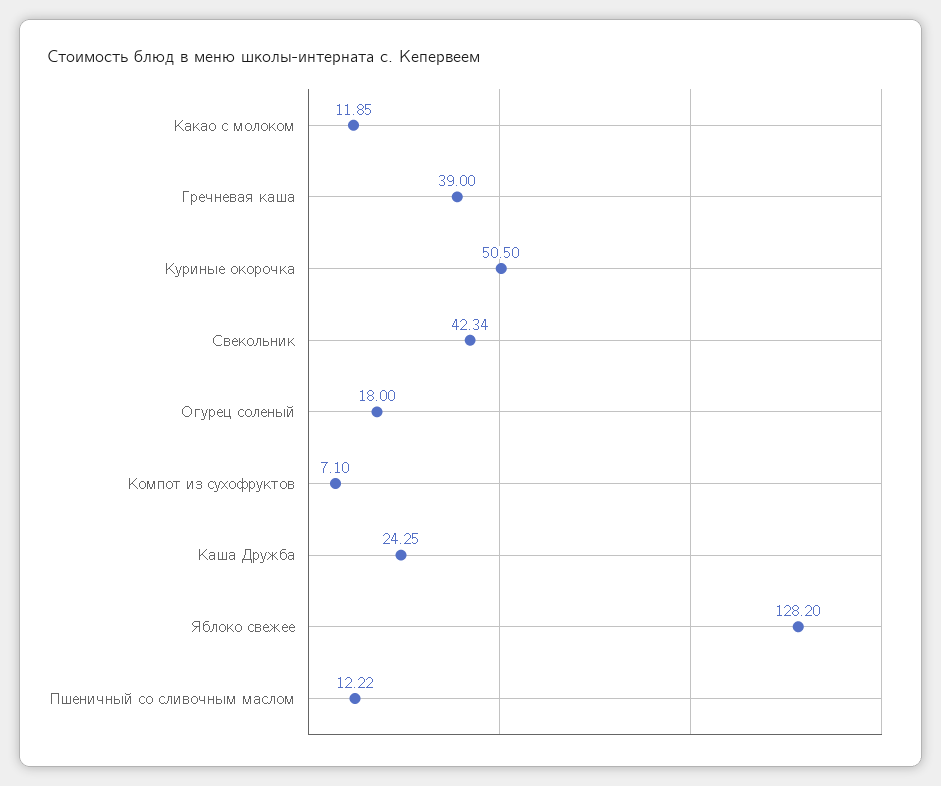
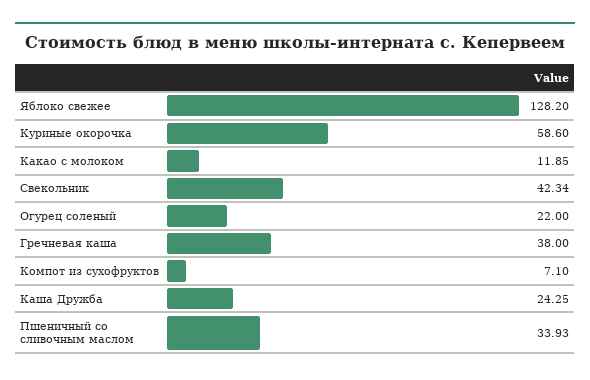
  {
    "Какао с молоком": 11.85,
-   "Гречневая каша": 39,
+   "Гречневая каша": 38,
-   "Куриные окорочка": 50.5,
+   "Куриные окорочка": 58.6,
    "Свекольник": 42.34,
-   "Огурец соленый": 18,
+   "Огурец соленый": 22,
    "Компот из сухофруктов": 7.1,
    "Каша Дружба": 24.25,
    "Яблоко свежее": 128.2,
-   "Пшеничный со сливочным маслом": 12.22
+   "Пшеничный со сливочным маслом": 33.93
  }

